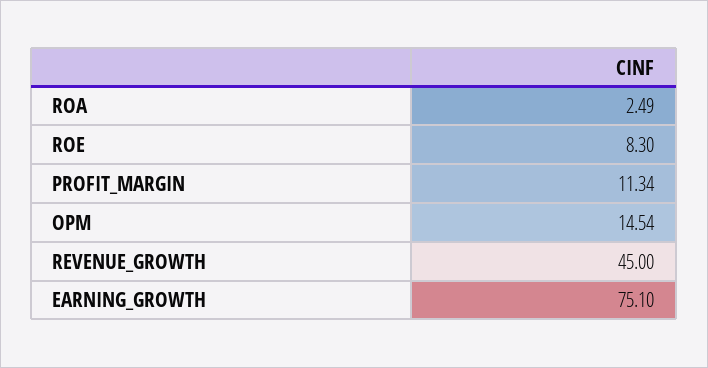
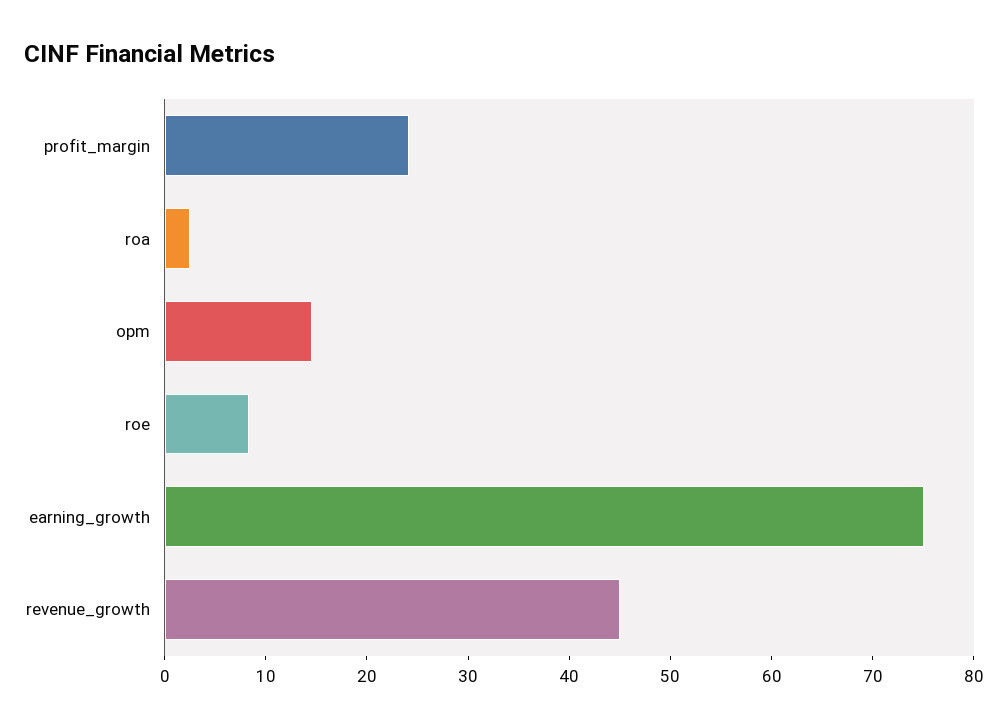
  {
    "ROA": 2.49,
    "ROE": 8.3,
-   "PROFIT_MARGIN": 11.34,
+   "PROFIT_MARGIN": 24,
    "OPM": 14.54,
    "REVENUE_GROWTH": 45,
    "EARNING_GROWTH": 75.1
  }

